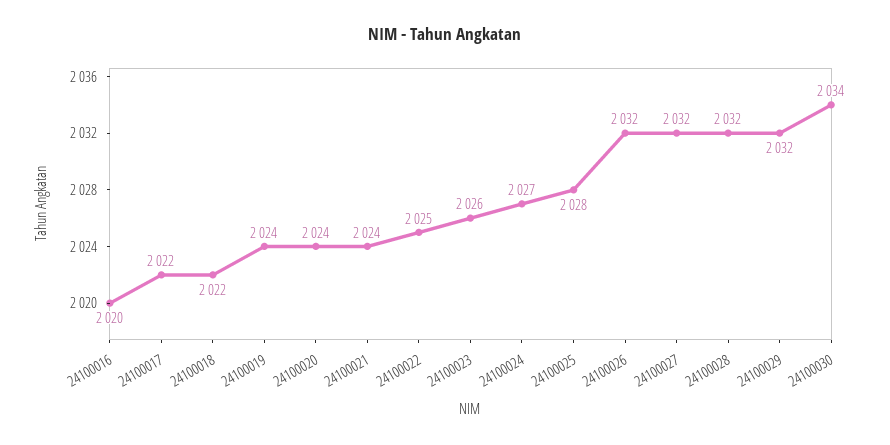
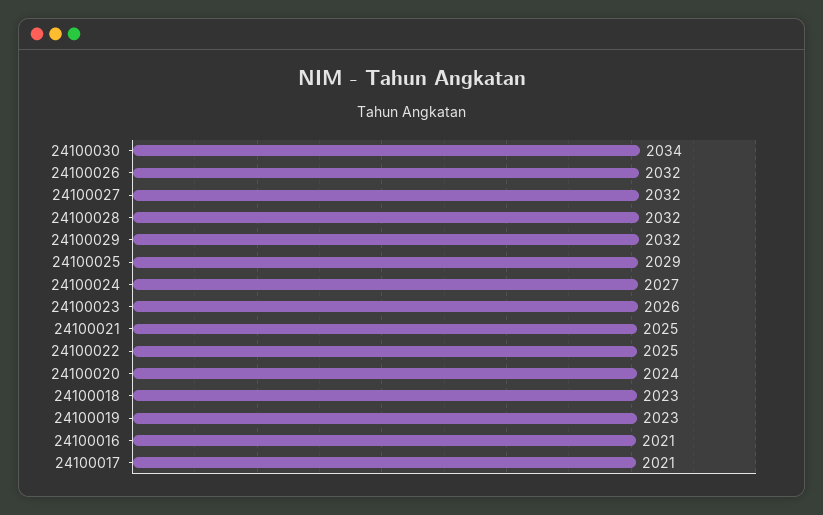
  {
-   "24100016": 2020,
+   "24100016": 2021,
-   "24100017": 2022,
+   "24100017": 2021,
-   "24100018": 2022,
+   "24100018": 2023,
-   "24100019": 2024,
+   "24100019": 2023,
    "24100020": 2024,
-   "24100021": 2024,
+   "24100021": 2025,
    "24100022": 2025,
    "24100023": 2026,
    "24100024": 2027,
-   "24100025": 2028,
+   "24100025": 2029,
    "24100026": 2032,
    "24100027": 2032,
    "24100028": 2032,
    "24100029": 2032,
    "24100030": 2034
  }

